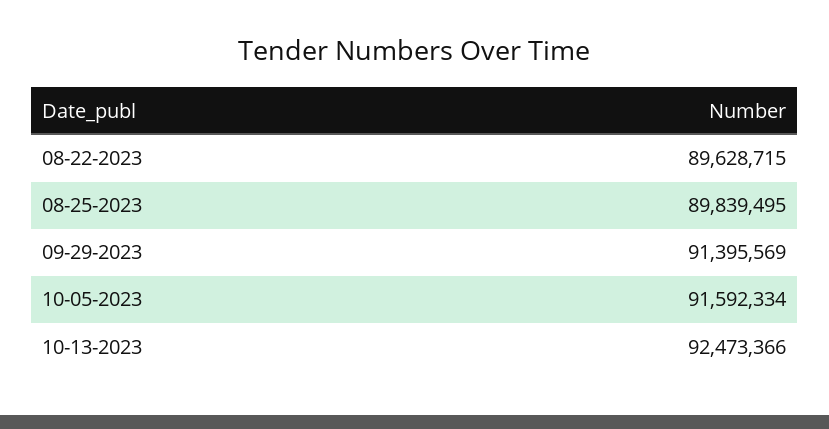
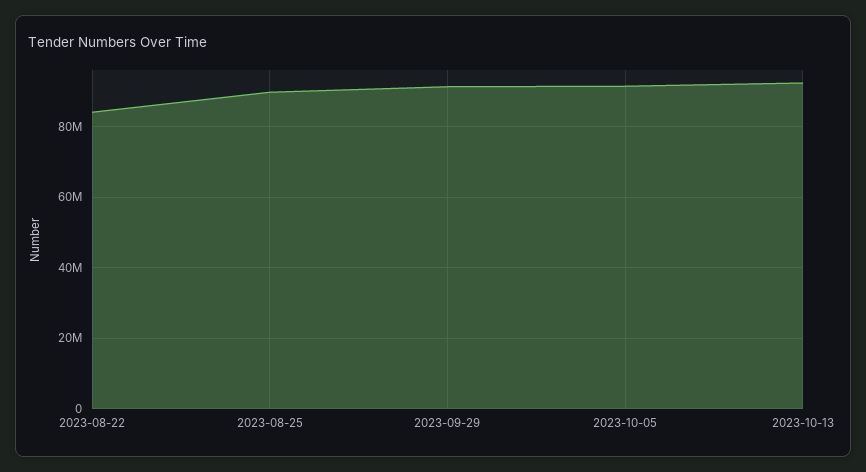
  {
-   "08-22-2023": 89628715,
+   "08-22-2023": 84000000,
    "08-25-2023": 89839495,
    "09-29-2023": 91395569,
    "10-05-2023": 91592334,
    "10-13-2023": 92473366
  }

